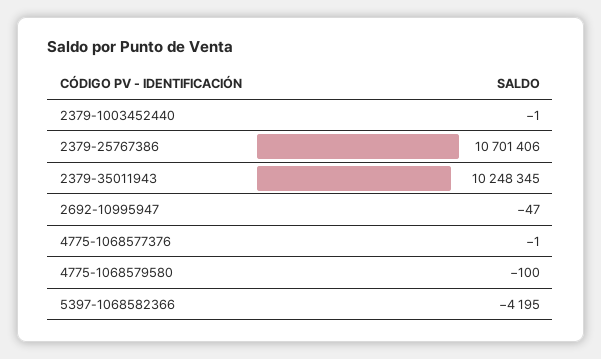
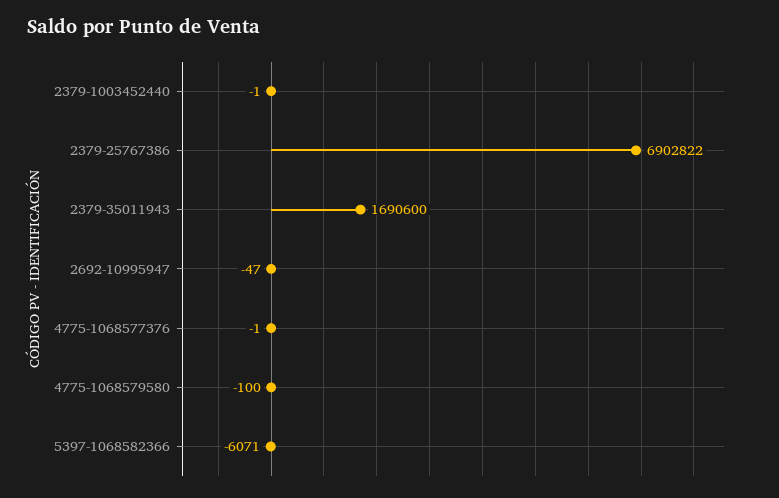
  {
    "2379-1003452440": -1,
-   "2379-25767386": 10701406,
+   "2379-25767386": 6902822,
-   "2379-35011943": 10248345,
+   "2379-35011943": 1690600,
    "2692-10995947": -47,
    "4775-1068577376": -1,
    "4775-1068579580": -100,
-   "5397-1068582366": -4195
+   "5397-1068582366": -6071
  }

